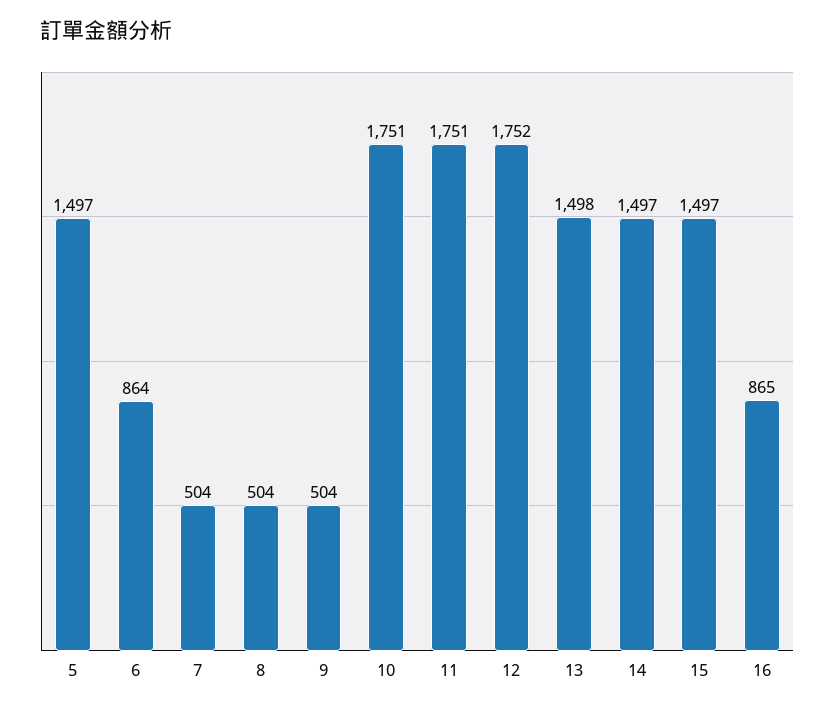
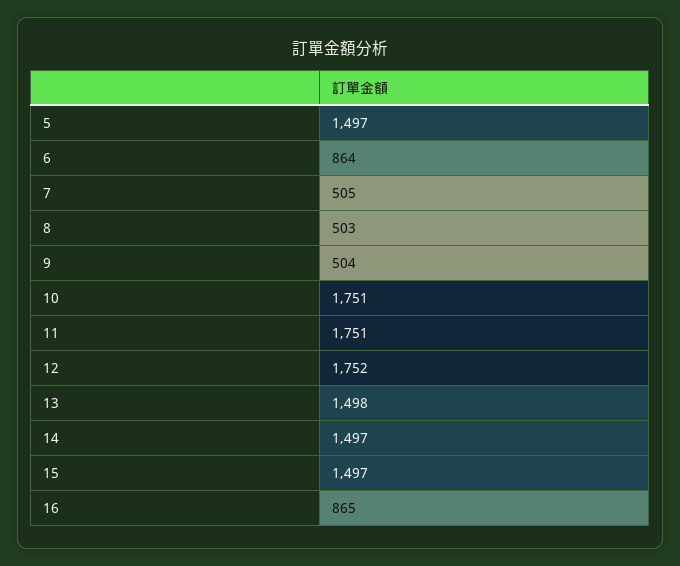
  {
    "5": 1497,
    "6": 864,
-   "7": 504,
+   "7": 505,
-   "8": 504,
+   "8": 503,
    "9": 504,
    "10": 1751,
    "11": 1751,
    "12": 1752,
    "13": 1498,
    "14": 1497,
    "15": 1497,
    "16": 865
  }

